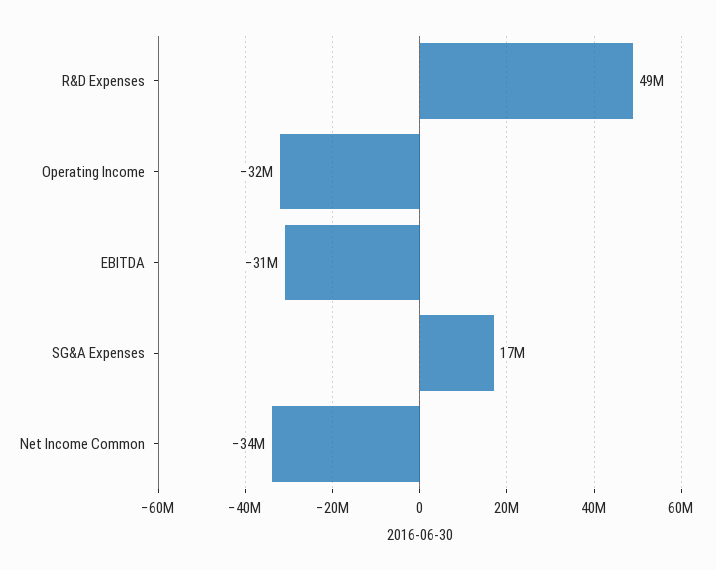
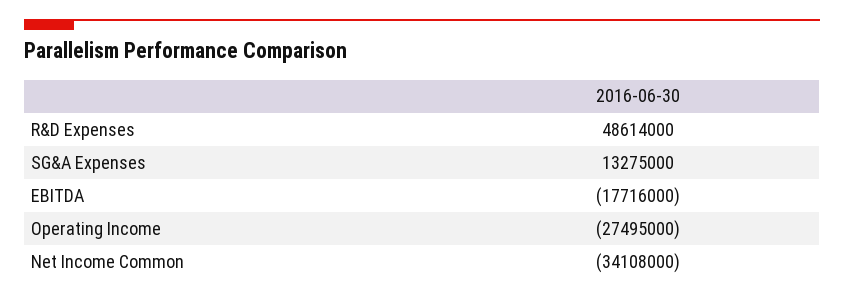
  {
    "R&D Expenses": 48614000,
-   "Operating Income": -32000000,
+   "Operating Income": -27495000,
-   "EBITDA": -31000000,
+   "EBITDA": -17716000,
-   "SG&A Expenses": 17000000,
+   "SG&A Expenses": 13275000,
    "Net Income Common": -34108000
  }

